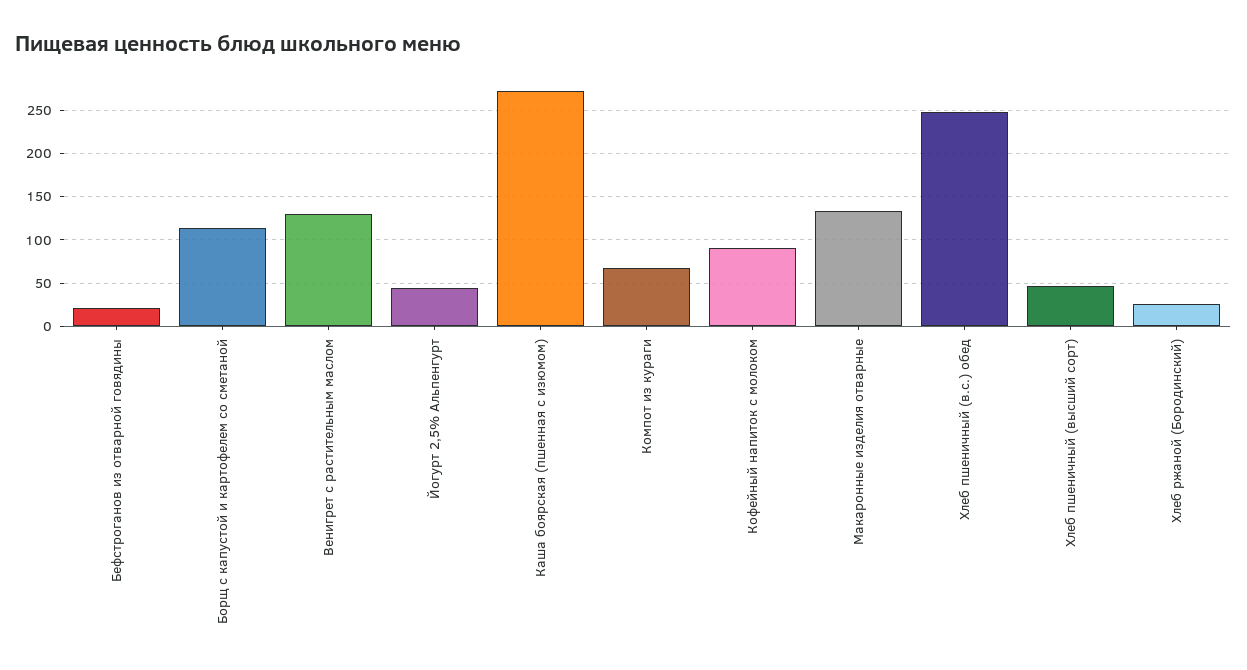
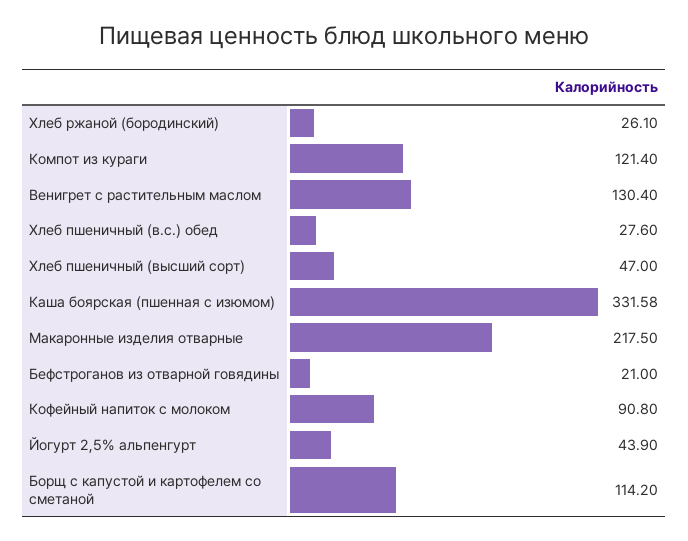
  {
    "Бефстроганов из отварной говядины": 21,
    "Борщ с капустой и картофелем со сметаной": 114.2,
    "Венигрет с растительным маслом": 130.4,
    "Йогурт 2,5% Альпенгурт": 43.9,
-   "Каша боярская (пшенная с изюмом)": 270,
+   "Каша боярская (пшенная с изюмом)": 331.58,
-   "Компот из кураги": 70,
+   "Компот из кураги": 121.4,
    "Кофейный напиток с молоком": 90.8,
-   "Макаронные изделия отварные": 130,
+   "Макаронные изделия отварные": 217.5,
-   "Хлеб пшеничный (в.с.) обед": 250,
+   "Хлеб пшеничный (в.с.) обед": 27.6,
    "Хлеб пшеничный (высший сорт)": 47,
    "Хлеб ржаной (Бородинский)": 26.1
  }

